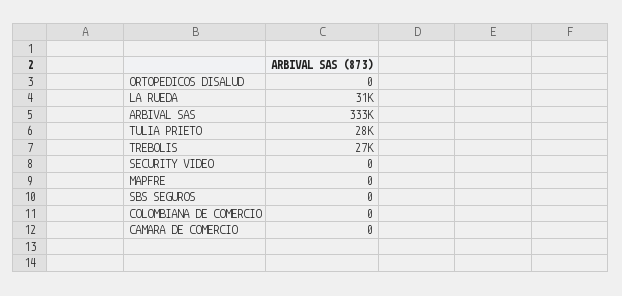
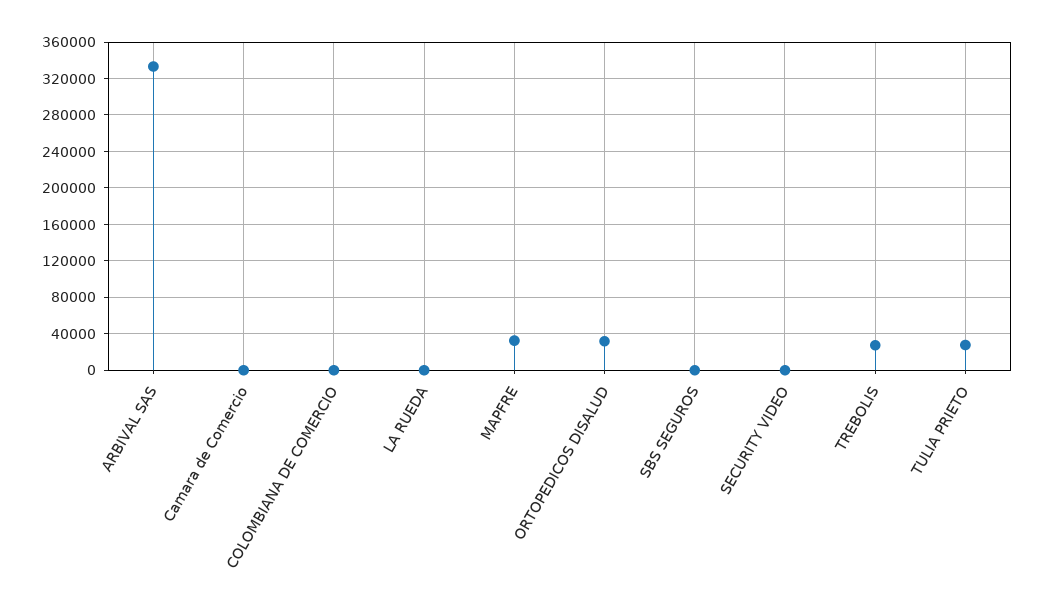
  {
-   "ORTOPEDICOS DISALUD": 0,
+   "ORTOPEDICOS DISALUD": 30000,
-   "LA RUEDA": 31000,
+   "LA RUEDA": 0,
    "ARBIVAL SAS": 333000,
    "TULIA PRIETO": 28000,
    "TREBOLIS": 27000,
    "SECURITY VIDEO": 0,
-   "MAPFRE": 0,
+   "MAPFRE": 30000,
    "SBS SEGUROS": 0,
    "COLOMBIANA DE COMERCIO": 0,
    "CAMARA DE COMERCIO": 0
  }

